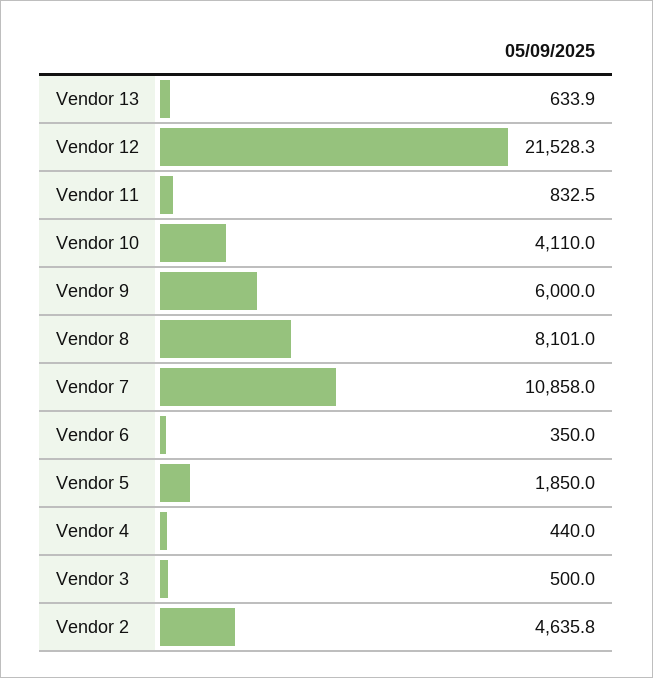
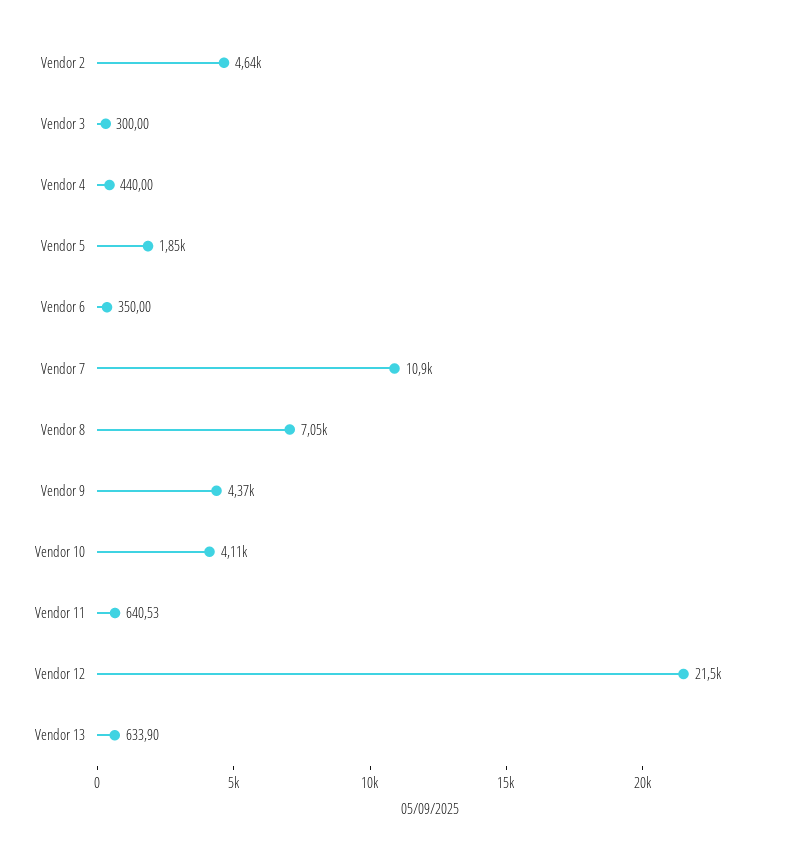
  {
    "Vendor 13": 633.9,
    "Vendor 12": 21528.3,
-   "Vendor 11": 832.5,
+   "Vendor 11": 640.53,
    "Vendor 10": 4110,
-   "Vendor 9": 6000,
+   "Vendor 9": 4370,
-   "Vendor 8": 8101,
+   "Vendor 8": 7050,
    "Vendor 7": 10858,
    "Vendor 6": 350,
    "Vendor 5": 1850,
    "Vendor 4": 440,
-   "Vendor 3": 500,
+   "Vendor 3": 300,
    "Vendor 2": 4635.8
  }

